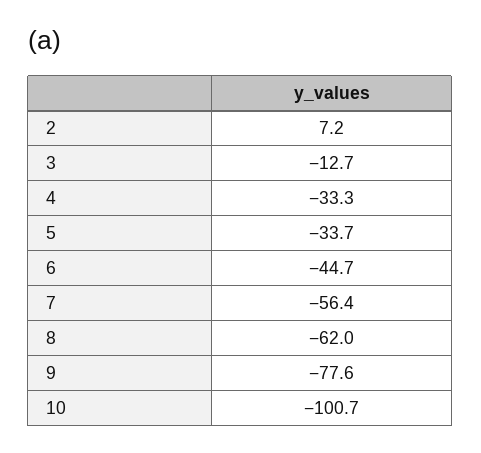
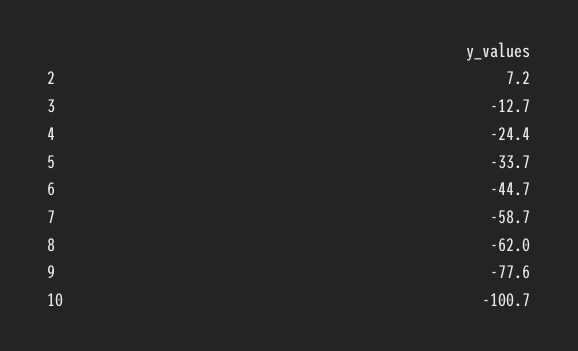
  {
    "2": 7.2,
    "3": -12.7,
-   "4": -33.3,
+   "4": -24.4,
    "5": -33.7,
    "6": -44.7,
-   "7": -56.4,
+   "7": -58.7,
    "8": -62,
    "9": -77.6,
    "10": -100.7
  }

